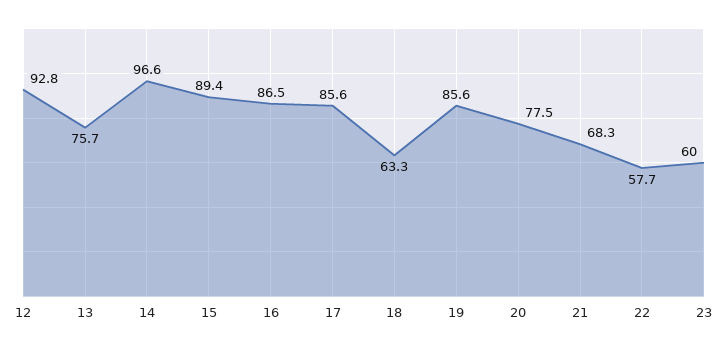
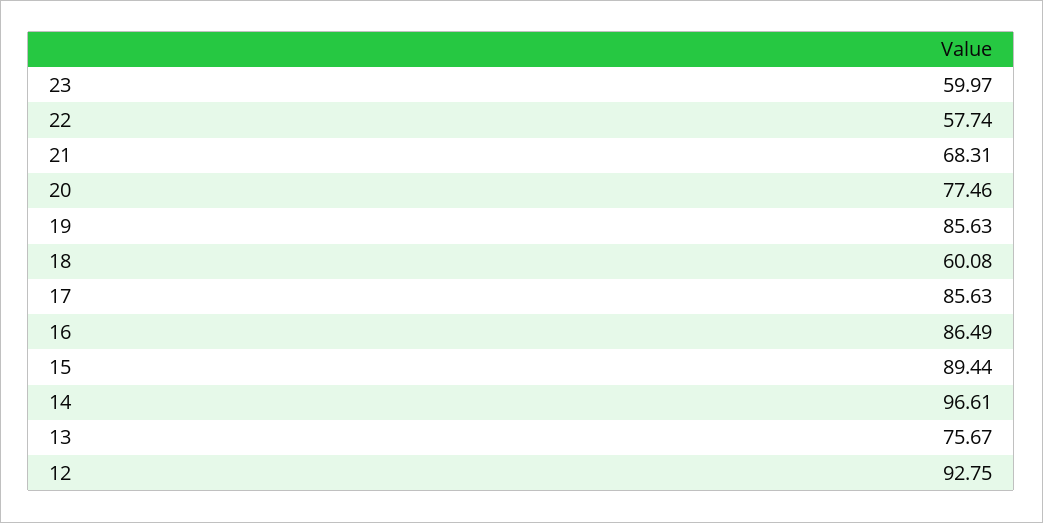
  {
    "12": 92.75,
    "13": 75.67,
    "14": 96.61,
    "15": 89.44,
    "16": 86.49,
    "17": 85.63,
-   "18": 63.3,
+   "18": 60.08,
    "19": 85.63,
    "20": 77.46,
    "21": 68.31,
    "22": 57.74,
    "23": 59.97
  }

